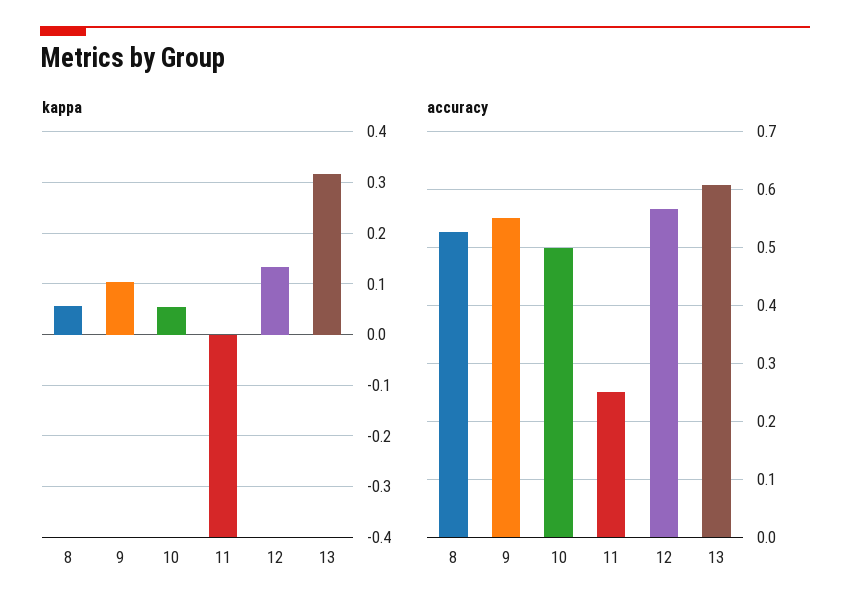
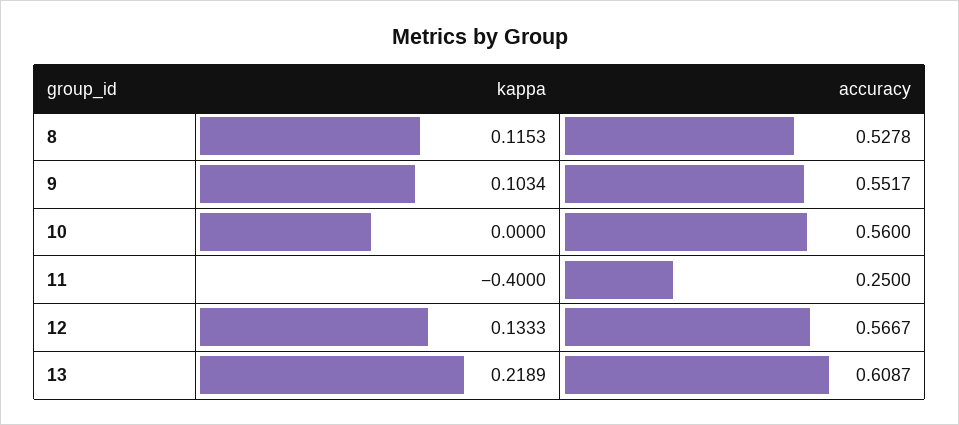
  {
    "kappa": {
-     "8": 0.06,
+     "8": 0.1153,
      "9": 0.1034,
-     "10": 0.06,
+     "10": 0,
      "11": -0.4,
      "12": 0.1333,
-     "13": 0.32
+     "13": 0.2189
    },
    "accuracy": {
      "8": 0.5278,
      "9": 0.5517,
-     "10": 0.5,
+     "10": 0.56,
      "11": 0.25,
      "12": 0.5667,
      "13": 0.6087
    }
  }

